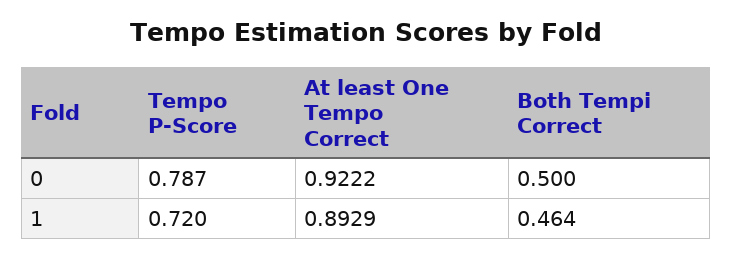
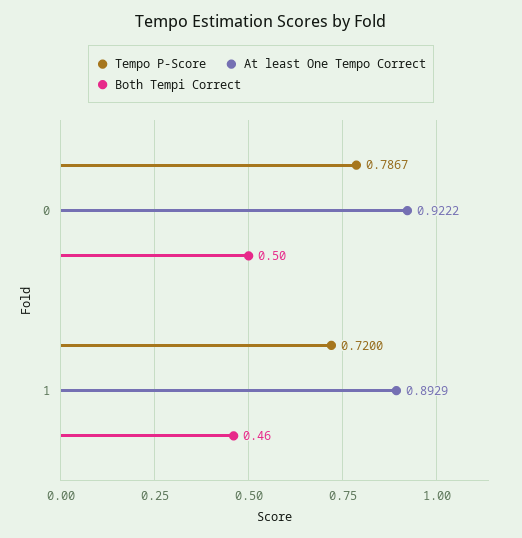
  {
    "Tempo P-Score": {
      "0": 0.7867,
      "1": 0.72
    },
    "At least One Tempo Correct": {
      "0": 0.9222,
      "1": 0.8929
    },
    "Both Tempi Correct": {
      "0": 0.5,
-     "1": 0.464
+     "1": 0.46
    }
  }

